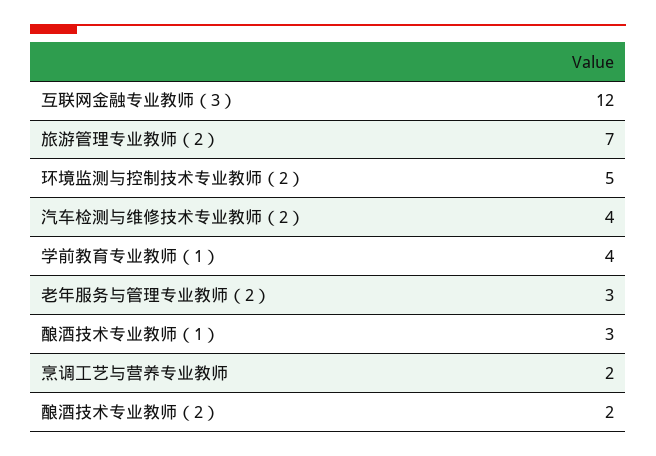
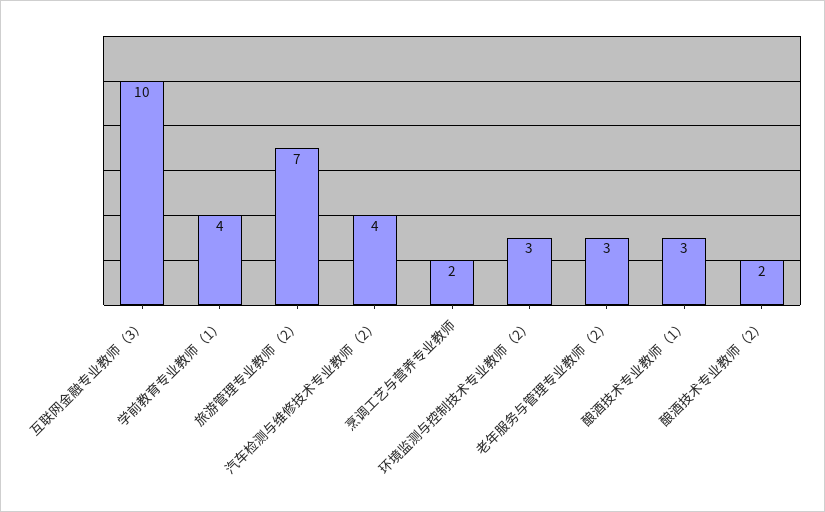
  {
-   "互联网金融专业教师（3）": 12,
+   "互联网金融专业教师（3）": 10,
    "旅游管理专业教师（2）": 7,
-   "环境监测与控制技术专业教师（2）": 5,
+   "环境监测与控制技术专业教师（2）": 3,
    "汽车检测与维修技术专业教师（2）": 4,
    "学前教育专业教师（1）": 4,
    "老年服务与管理专业教师（2）": 3,
    "酿酒技术专业教师（1）": 3,
    "烹调工艺与营养专业教师": 2,
    "酿酒技术专业教师（2）": 2
  }

